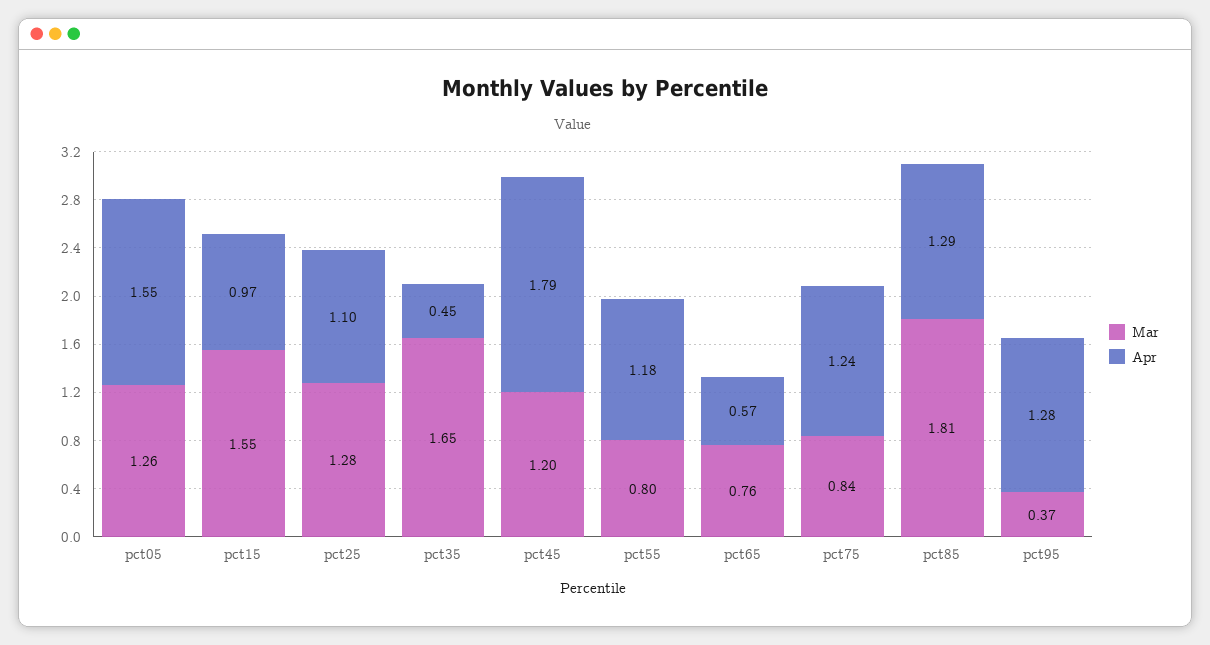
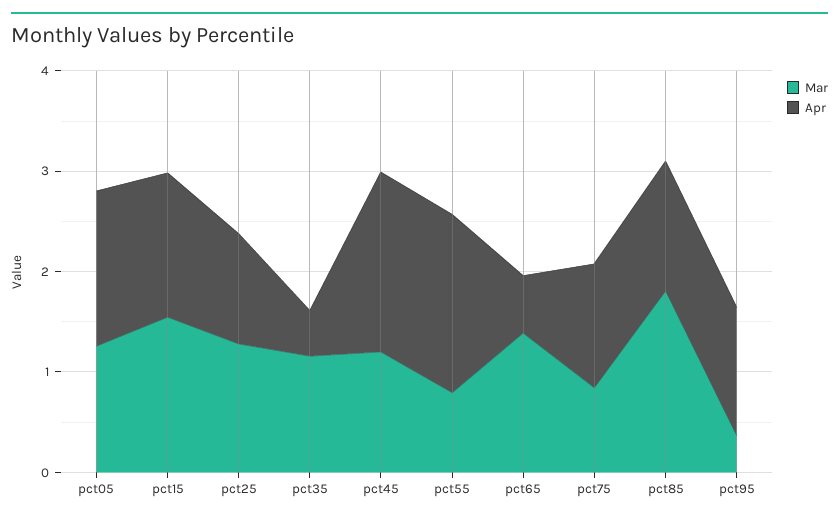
  {
    "Mar": {
      "pct05": 1.26,
      "pct15": 1.55,
      "pct25": 1.28,
-     "pct35": 1.65,
+     "pct35": 1.2,
      "pct45": 1.2,
      "pct55": 0.8,
-     "pct65": 0.76,
+     "pct65": 1.4,
      "pct75": 0.84,
      "pct85": 1.81,
      "pct95": 0.37
    },
    "Apr": {
      "pct05": 1.55,
-     "pct15": 0.97,
+     "pct15": 1.4,
      "pct25": 1.1,
      "pct35": 0.45,
      "pct45": 1.79,
-     "pct55": 1.18,
+     "pct55": 1.8,
      "pct65": 0.57,
      "pct75": 1.24,
      "pct85": 1.29,
      "pct95": 1.28
    }
  }

